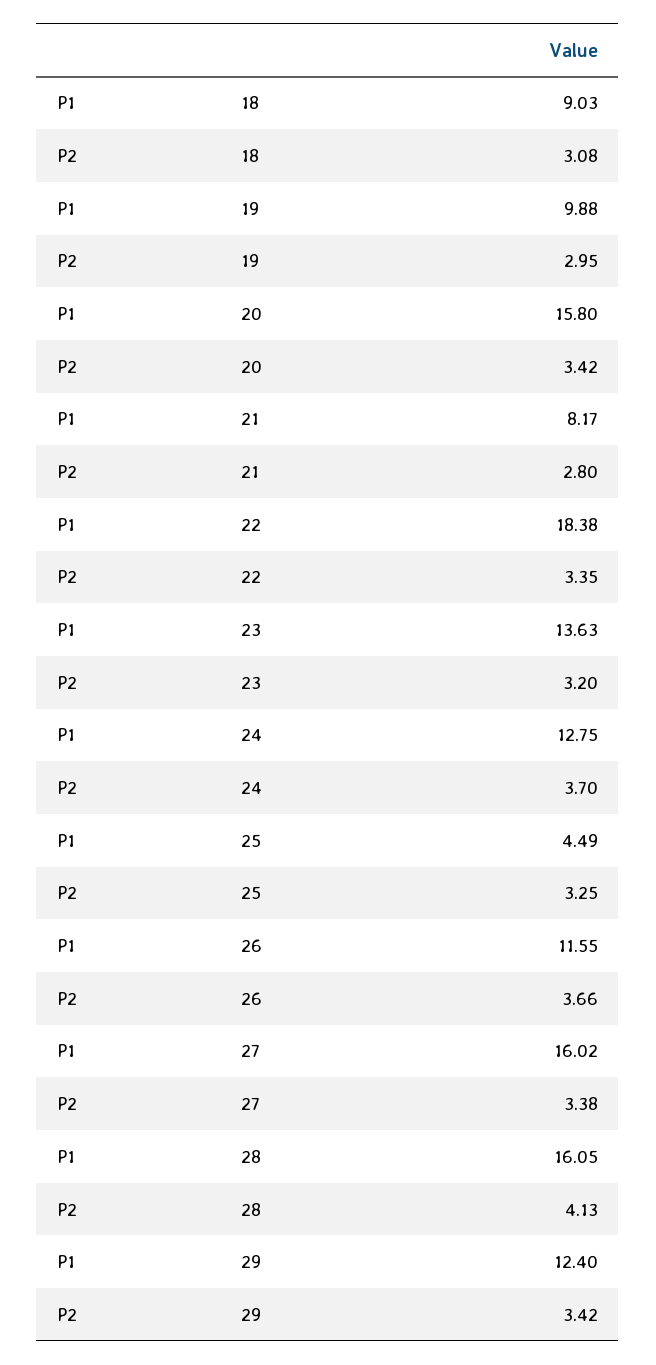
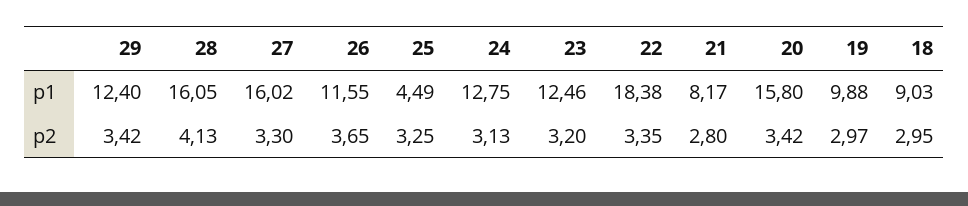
  {
    "P1": {
      "18": 9.03,
      "19": 9.88,
      "20": 15.8,
      "21": 8.17,
      "22": 18.38,
-     "23": 13.63,
+     "23": 12.46,
      "24": 12.75,
      "25": 4.49,
      "26": 11.55,
      "27": 16.02,
      "28": 16.05,
      "29": 12.4
    },
    "P2": {
-     "18": 3.08,
+     "18": 2.95,
-     "19": 2.95,
+     "19": 2.97,
      "20": 3.42,
      "21": 2.8,
      "22": 3.35,
      "23": 3.2,
-     "24": 3.7,
+     "24": 3.13,
      "25": 3.25,
-     "26": 3.66,
+     "26": 3.65,
-     "27": 3.38,
+     "27": 3.3,
      "28": 4.13,
      "29": 3.42
    }
  }

